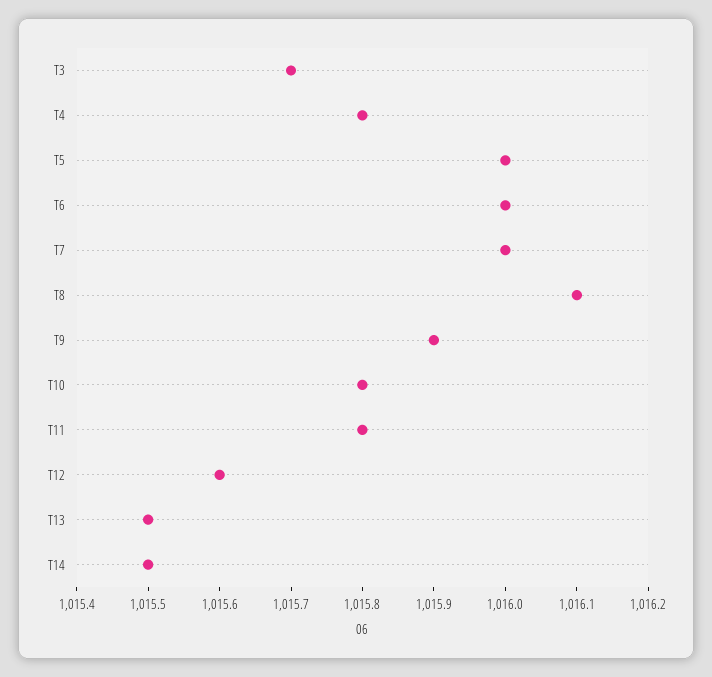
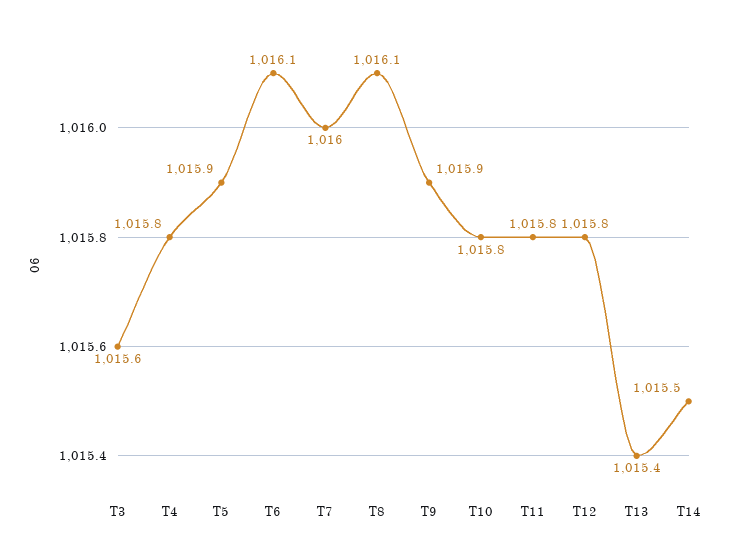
  {
-   "T3": 1015.7,
+   "T3": 1015.6,
    "T4": 1015.8,
-   "T5": 1016,
+   "T5": 1015.9,
-   "T6": 1016,
+   "T6": 1016.1,
    "T7": 1016,
    "T8": 1016.1,
    "T9": 1015.9,
    "T10": 1015.8,
    "T11": 1015.8,
-   "T12": 1015.6,
+   "T12": 1015.8,
-   "T13": 1015.5,
+   "T13": 1015.4,
    "T14": 1015.5
  }

